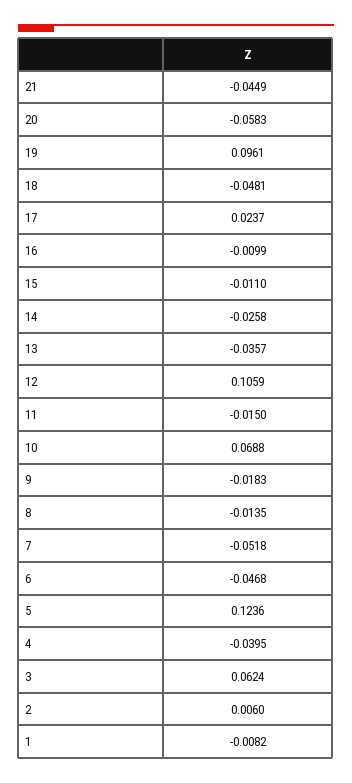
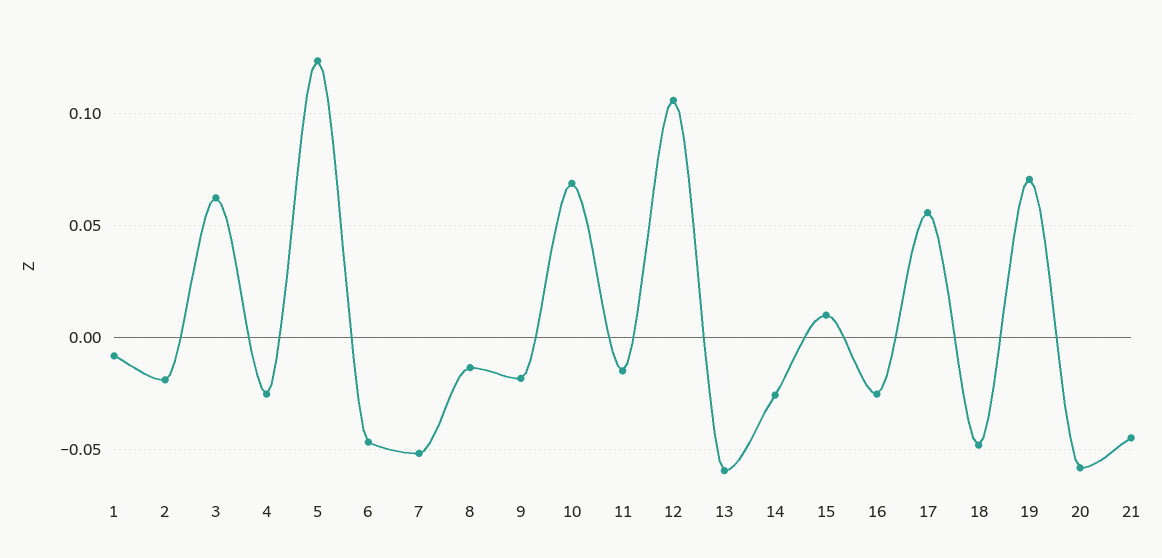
  {
    "21": -0.0449,
    "20": -0.0583,
-   "19": 0.0961,
+   "19": 0.07,
    "18": -0.0481,
-   "17": 0.0237,
+   "17": 0.055,
-   "16": -0.0099,
+   "16": -0.025,
-   "15": -0.011,
+   "15": 0.01,
    "14": -0.0258,
-   "13": -0.0357,
+   "13": -0.06,
    "12": 0.1059,
    "11": -0.015,
    "10": 0.0688,
    "9": -0.0183,
    "8": -0.0135,
    "7": -0.0518,
    "6": -0.0468,
    "5": 0.1236,
-   "4": -0.0395,
+   "4": -0.025,
    "3": 0.0624,
-   "2": 0.006,
+   "2": -0.02,
    "1": -0.0082
  }

